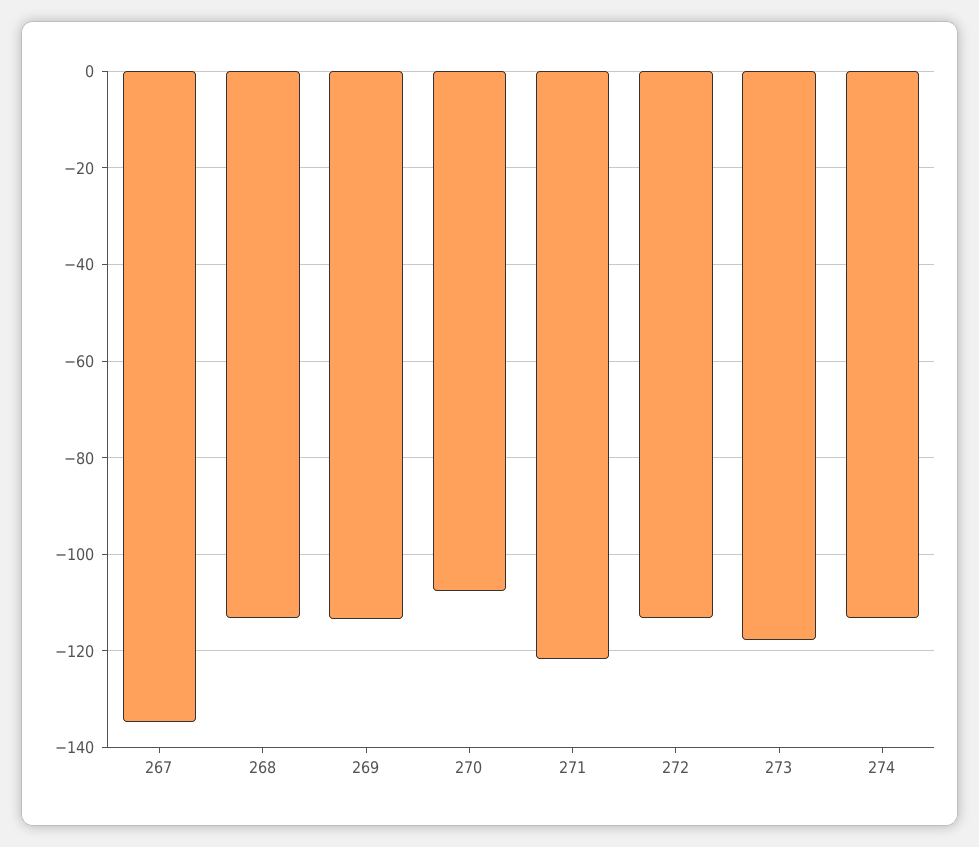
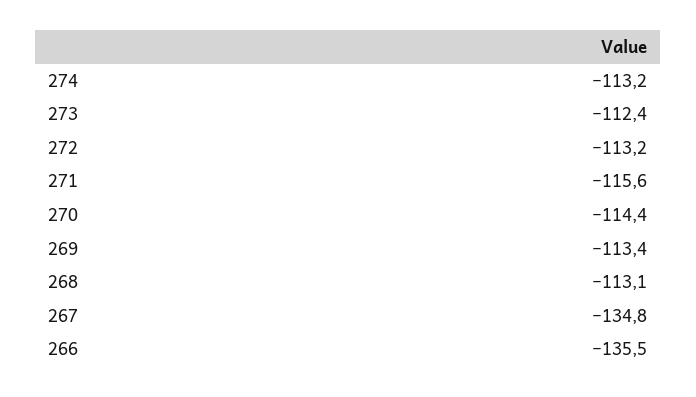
  {
    "267": -134.8,
    "268": -113.1,
    "269": -113.4,
-   "270": -108,
+   "270": -114.4,
-   "271": -122,
+   "271": -115.6,
    "272": -113.2,
-   "273": -118,
+   "273": -112.4,
-   "274": -113.2
+   "274": -113.2,
+   "266": -135.5
  }

